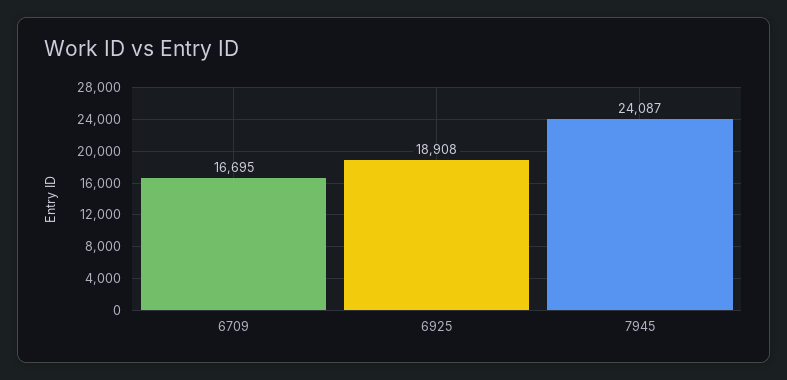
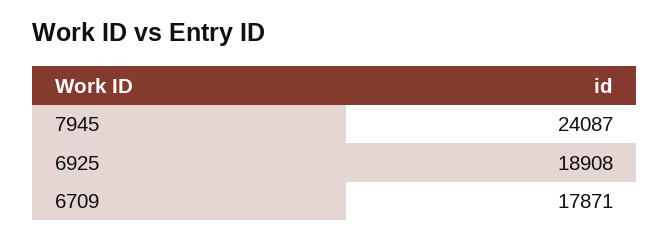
  {
-   "6709": 16695,
+   "6709": 17871,
    "6925": 18908,
    "7945": 24087
  }

